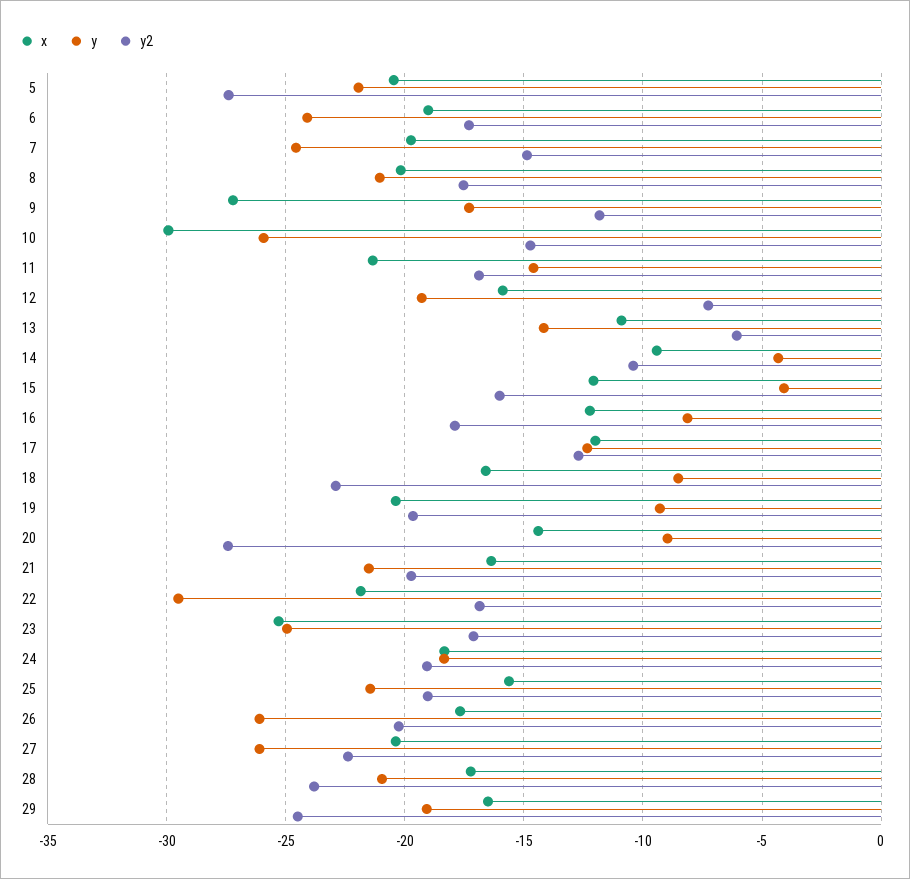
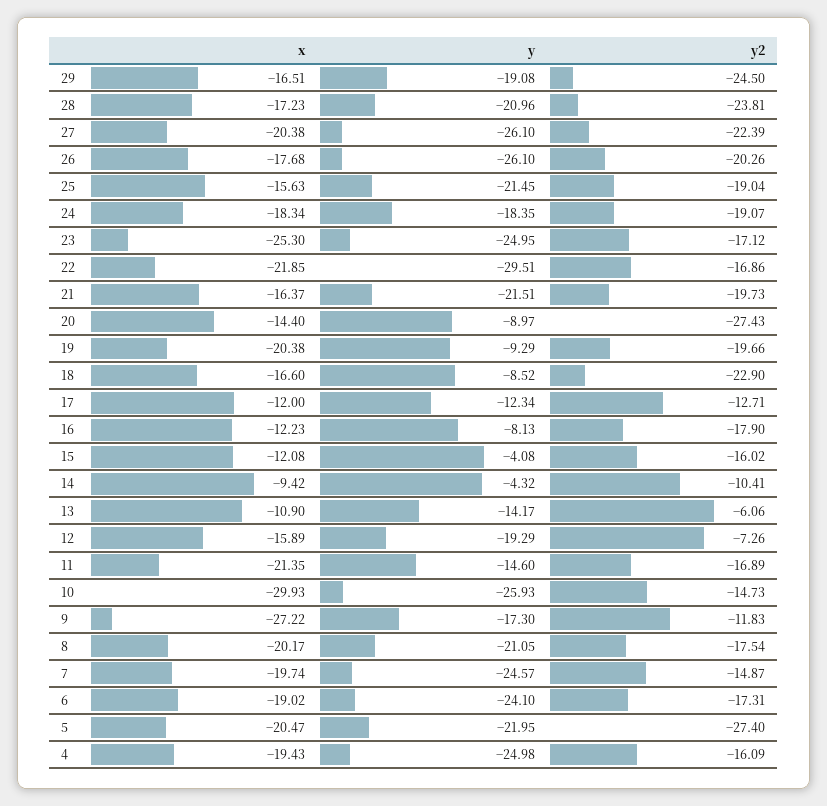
  {
    "x": {
      "5": -20.47,
      "6": -19.02,
      "7": -19.74,
      "8": -20.17,
      "9": -27.22,
      "10": -29.93,
      "11": -21.35,
      "12": -15.89,
      "13": -10.9,
      "14": -9.42,
      "15": -12.08,
      "16": -12.23,
      "17": -12,
      "18": -16.6,
      "19": -20.38,
      "20": -14.4,
      "21": -16.37,
      "22": -21.85,
      "23": -25.3,
      "24": -18.34,
      "25": -15.63,
      "26": -17.68,
      "27": -20.38,
      "28": -17.23,
-     "29": -16.51
+     "29": -16.51,
+     "4": -19.43
    },
    "y": {
      "5": -21.95,
      "6": -24.1,
      "7": -24.57,
      "8": -21.05,
      "9": -17.3,
      "10": -25.93,
      "11": -14.6,
      "12": -19.29,
      "13": -14.17,
      "14": -4.32,
      "15": -4.08,
      "16": -8.13,
      "17": -12.34,
      "18": -8.52,
      "19": -9.29,
      "20": -8.97,
      "21": -21.51,
      "22": -29.51,
      "23": -24.95,
      "24": -18.35,
      "25": -21.45,
      "26": -26.1,
      "27": -26.1,
      "28": -20.96,
-     "29": -19.08
+     "29": -19.08,
+     "4": -24.98
    },
    "y2": {
      "5": -27.4,
      "6": -17.31,
      "7": -14.87,
      "8": -17.54,
      "9": -11.83,
      "10": -14.73,
      "11": -16.89,
      "12": -7.26,
      "13": -6.06,
      "14": -10.41,
      "15": -16.02,
      "16": -17.9,
      "17": -12.71,
      "18": -22.9,
      "19": -19.66,
      "20": -27.43,
      "21": -19.73,
      "22": -16.86,
      "23": -17.12,
      "24": -19.07,
      "25": -19.04,
      "26": -20.26,
      "27": -22.39,
      "28": -23.81,
-     "29": -24.5
+     "29": -24.5,
+     "4": -16.09
    }
  }

